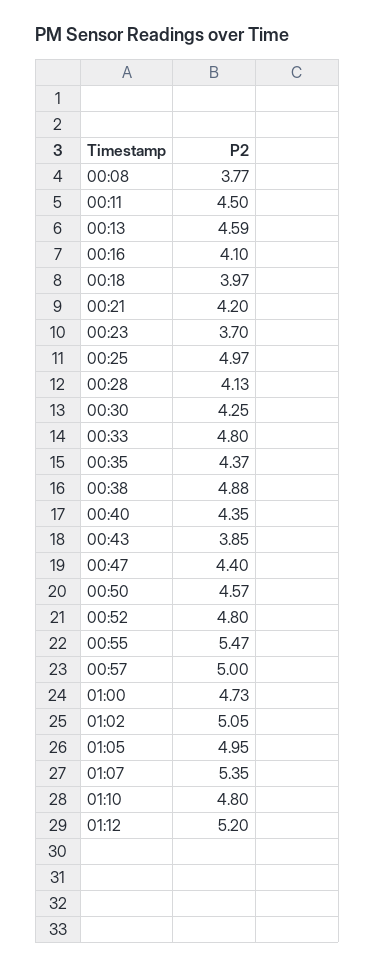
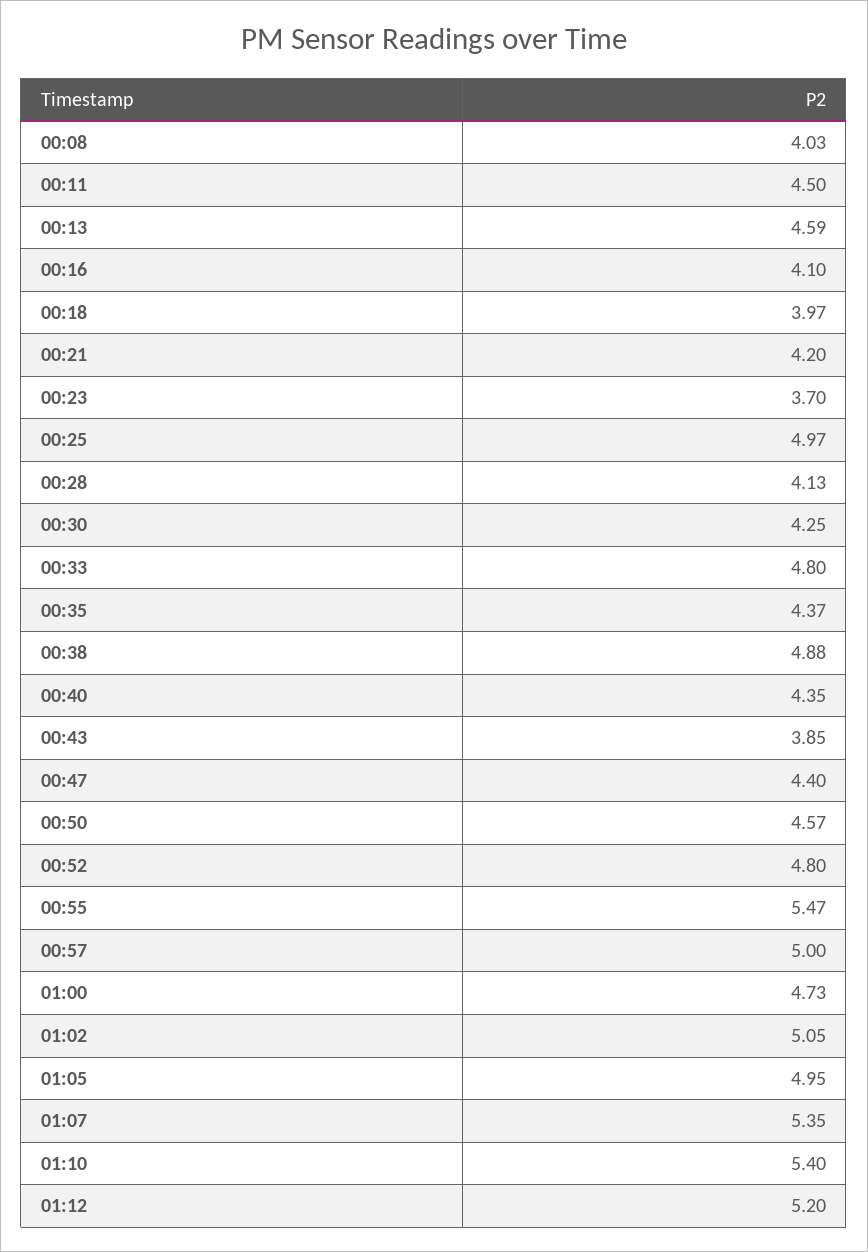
  {
-   "00:08": 3.77,
+   "00:08": 4.03,
    "00:11": 4.5,
    "00:13": 4.59,
    "00:16": 4.1,
    "00:18": 3.97,
    "00:21": 4.2,
    "00:23": 3.7,
    "00:25": 4.97,
    "00:28": 4.13,
    "00:30": 4.25,
    "00:33": 4.8,
    "00:35": 4.37,
    "00:38": 4.88,
    "00:40": 4.35,
    "00:43": 3.85,
    "00:47": 4.4,
    "00:50": 4.57,
    "00:52": 4.8,
    "00:55": 5.47,
    "00:57": 5,
    "01:00": 4.73,
    "01:02": 5.05,
    "01:05": 4.95,
    "01:07": 5.35,
-   "01:10": 4.8,
+   "01:10": 5.4,
    "01:12": 5.2
  }

